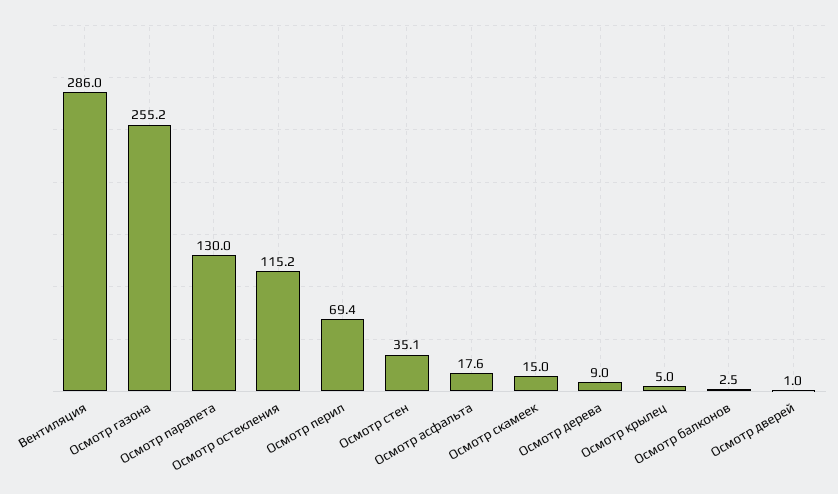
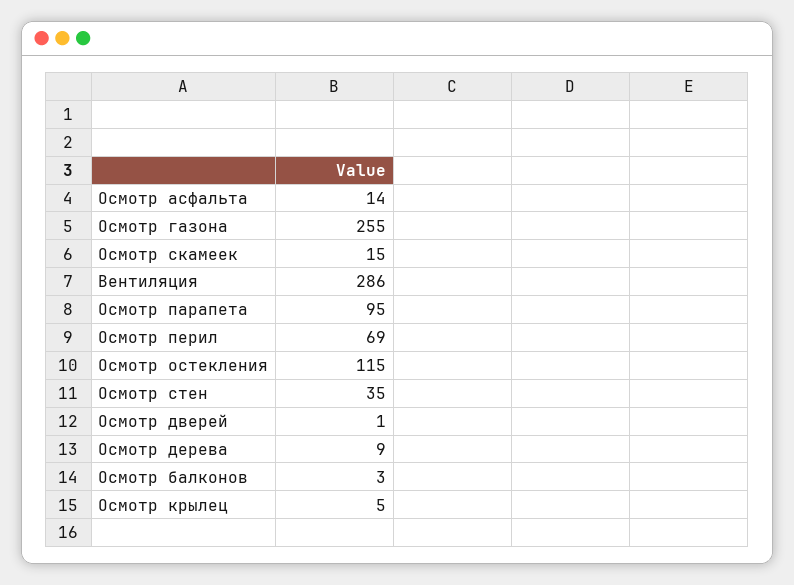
  {
    "Вентиляция": 286,
    "Осмотр газона": 255.2,
-   "Осмотр парапета": 130,
+   "Осмотр парапета": 95,
    "Осмотр остекления": 115.2,
    "Осмотр перил": 69.4,
    "Осмотр стен": 35.1,
-   "Осмотр асфальта": 17.6,
+   "Осмотр асфальта": 14,
    "Осмотр скамеек": 15,
    "Осмотр дерева": 9,
    "Осмотр крылец": 5,
    "Осмотр балконов": 2.5,
    "Осмотр дверей": 1
  }

